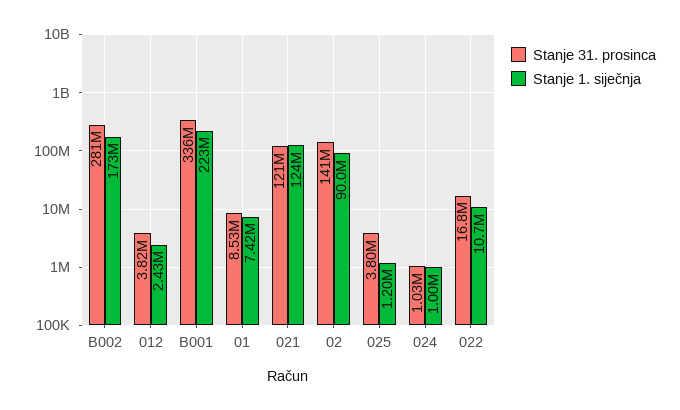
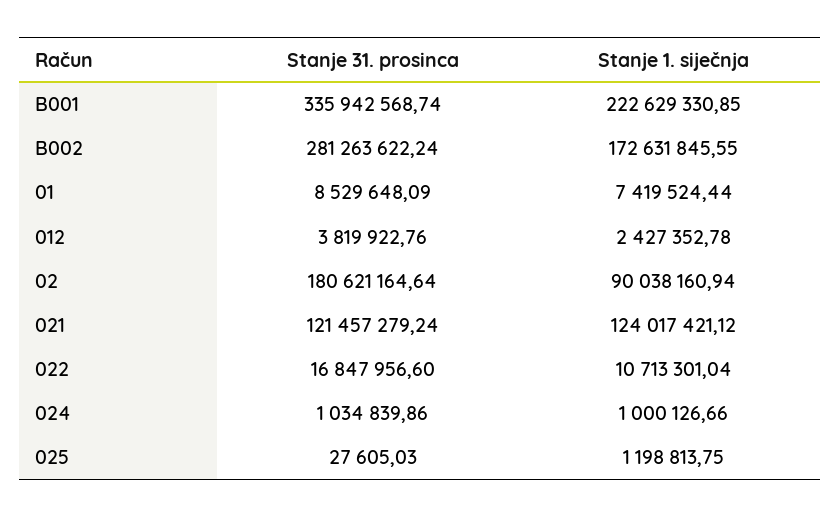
  {
    "Stanje 31. prosinca": {
      "B002": 281263622.24,
      "012": 3819922.76,
      "B001": 335942568.74,
      "01": 8529648.09,
      "021": 121457279.24,
-     "02": 141000000,
+     "02": 180621164.64,
-     "025": 3800000,
+     "025": 27605.03,
      "024": 1034839.86,
      "022": 16847956.6
    },
    "Stanje 1. siječnja": {
      "B002": 172631845.55,
      "012": 2427352.78,
      "B001": 222629330.85,
      "01": 7419524.44,
      "021": 124017421.12,
      "02": 90038160.94,
      "025": 1198813.75,
      "024": 1000126.66,
      "022": 10713301.04
    }
  }

